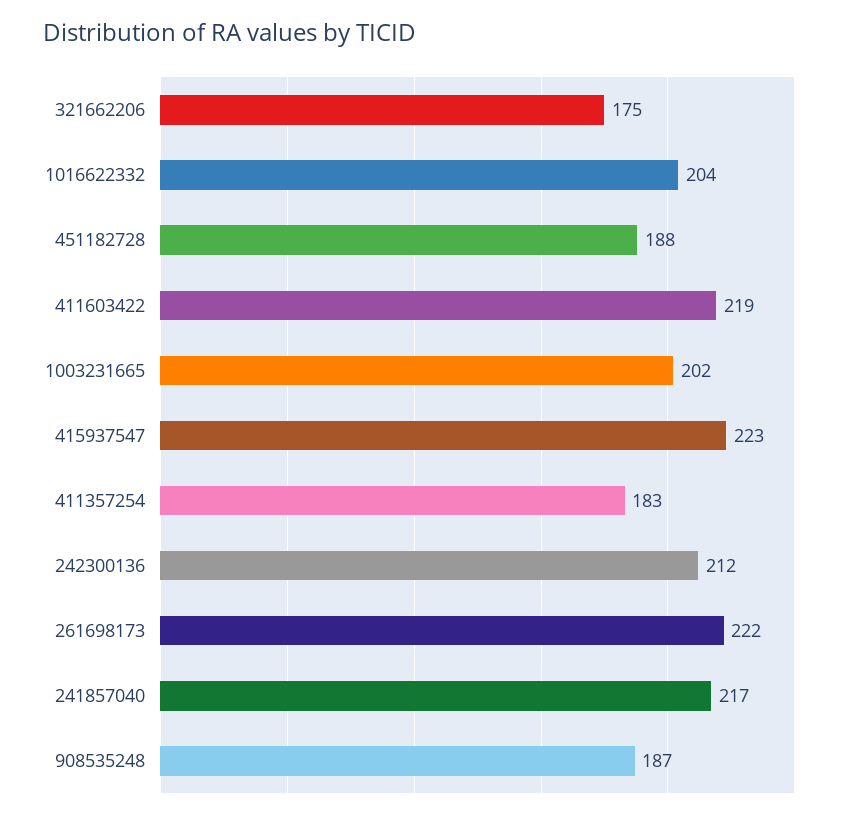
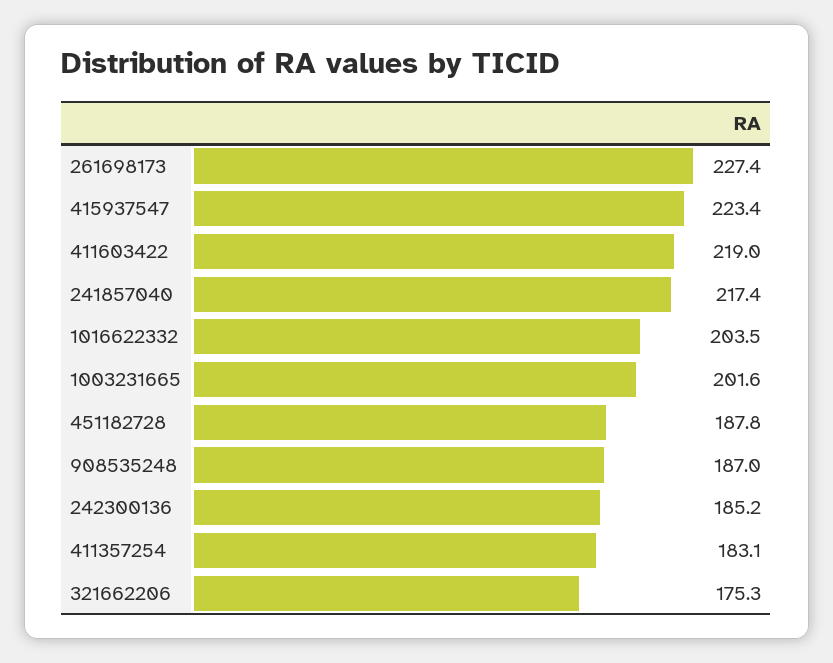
  {
    "321662206": 175.3,
    "1016622332": 203.5,
    "451182728": 187.8,
    "411603422": 219,
    "1003231665": 201.6,
    "415937547": 223.4,
    "411357254": 183.1,
-   "242300136": 212,
+   "242300136": 185.2,
-   "261698173": 222,
+   "261698173": 227.4,
    "241857040": 217.4,
    "908535248": 187
  }

